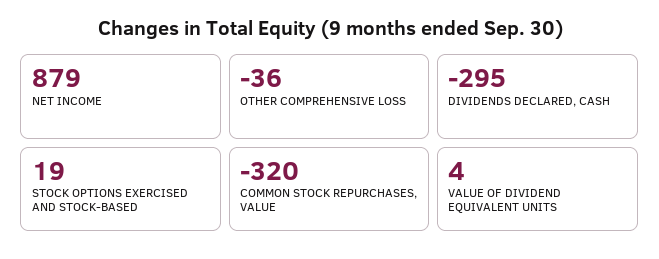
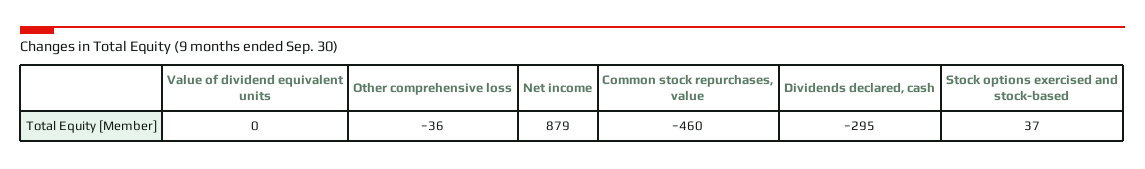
  {
    "NET INCOME": 879,
    "OTHER COMPREHENSIVE LOSS": -36,
    "DIVIDENDS DECLARED, CASH": -295,
-   "STOCK OPTIONS EXERCISED AND STOCK-BASED": 19,
+   "STOCK OPTIONS EXERCISED AND STOCK-BASED": 37,
-   "COMMON STOCK REPURCHASES, VALUE": -320,
+   "COMMON STOCK REPURCHASES, VALUE": -460,
-   "VALUE OF DIVIDEND EQUIVALENT UNITS": 4
+   "VALUE OF DIVIDEND EQUIVALENT UNITS": 0
  }

